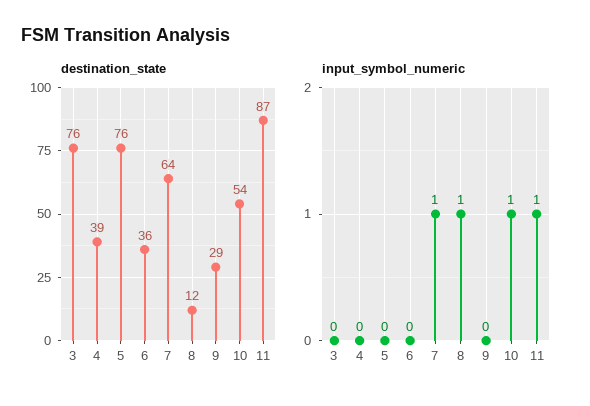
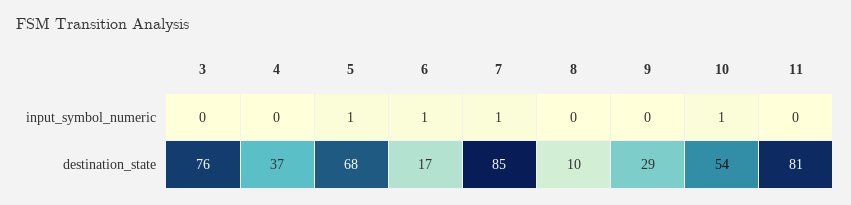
  {
    "destination_state": {
      "3": 76,
-     "4": 39,
+     "4": 37,
-     "5": 76,
+     "5": 68,
-     "6": 36,
+     "6": 17,
-     "7": 64,
+     "7": 85,
-     "8": 12,
+     "8": 10,
      "9": 29,
      "10": 54,
-     "11": 87
+     "11": 81
    },
    "input_symbol_numeric": {
      "3": 0,
      "4": 0,
-     "5": 0,
+     "5": 1,
-     "6": 0,
+     "6": 1,
      "7": 1,
-     "8": 1,
+     "8": 0,
      "9": 0,
      "10": 1,
-     "11": 1
+     "11": 0
    }
  }

